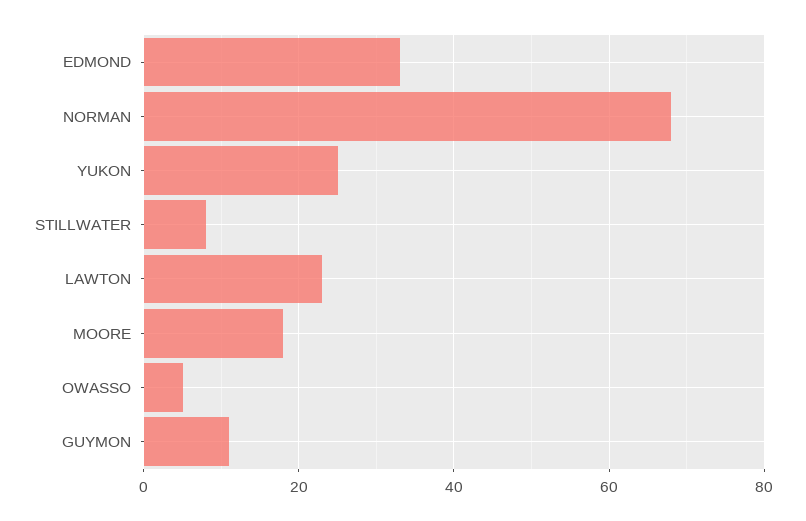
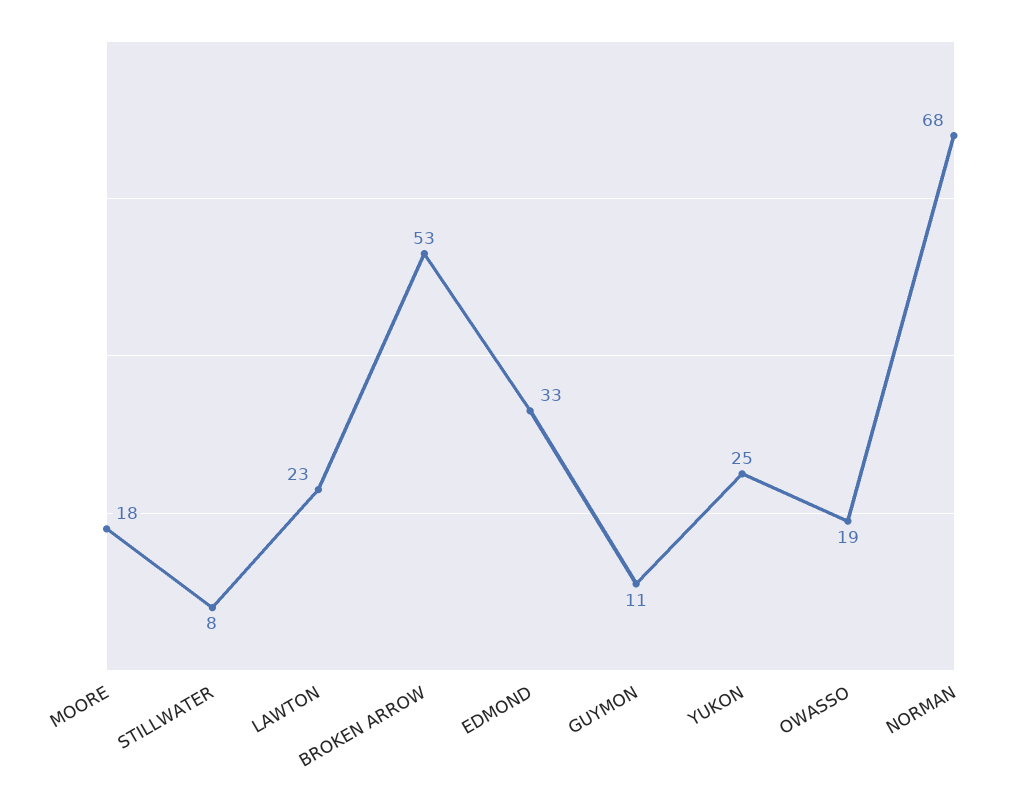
  {
    "EDMOND": 33,
    "NORMAN": 68,
    "YUKON": 25,
    "STILLWATER": 8,
    "LAWTON": 23,
    "MOORE": 18,
-   "OWASSO": 5,
+   "OWASSO": 19,
-   "GUYMON": 11
+   "GUYMON": 11,
+   "BROKEN ARROW": 53
  }

